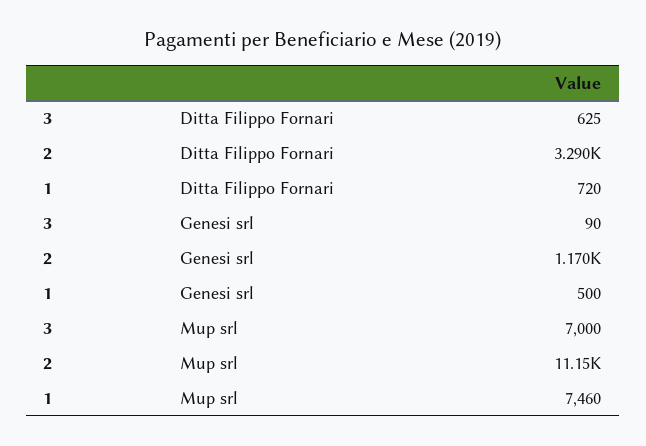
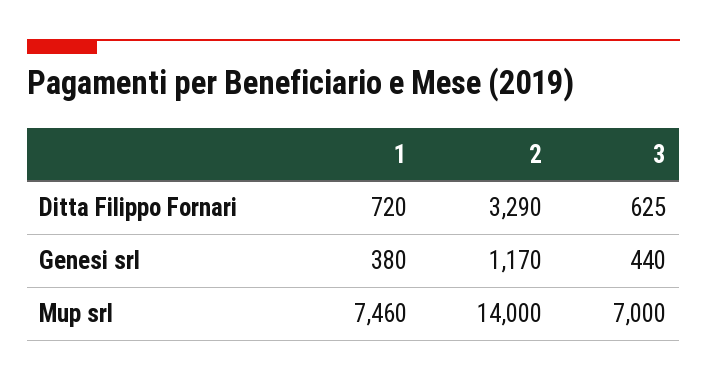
  {
    "3": {
      "Ditta Filippo Fornari": 625,
-     "Genesi srl": 90,
+     "Genesi srl": 440,
      "Mup srl": 7000
    },
    "2": {
      "Ditta Filippo Fornari": 3290,
      "Genesi srl": 1170,
-     "Mup srl": 11150
+     "Mup srl": 14000
    },
    "1": {
      "Ditta Filippo Fornari": 720,
-     "Genesi srl": 500,
+     "Genesi srl": 380,
      "Mup srl": 7460
    }
  }

